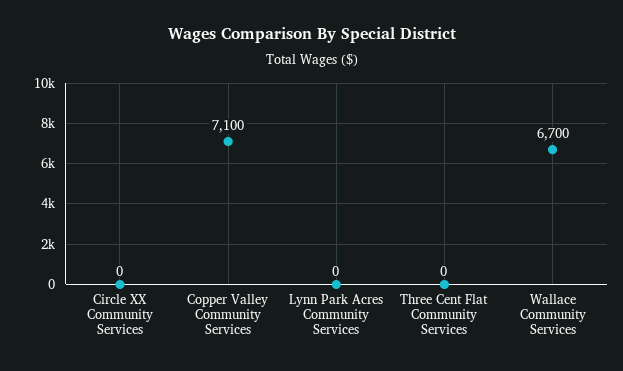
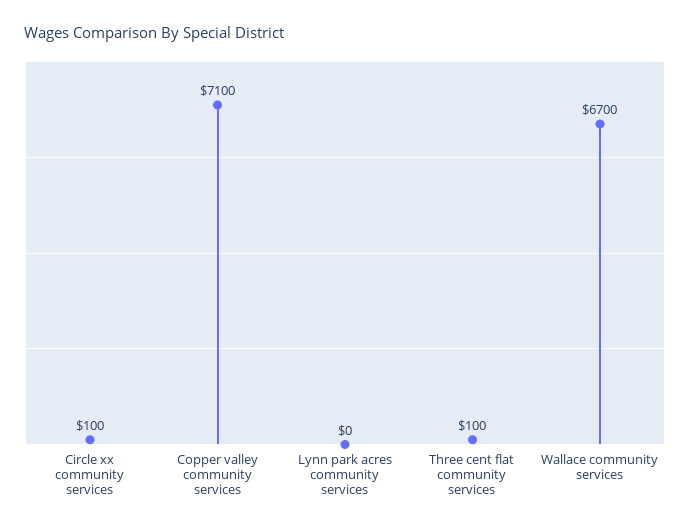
  {
-   "Circle XX Community Services": 0,
+   "Circle XX Community Services": 100,
    "Copper Valley Community Services": 7100,
    "Lynn Park Acres Community Services": 0,
-   "Three Cent Flat Community Services": 0,
+   "Three Cent Flat Community Services": 100,
    "Wallace Community Services": 6700
  }

